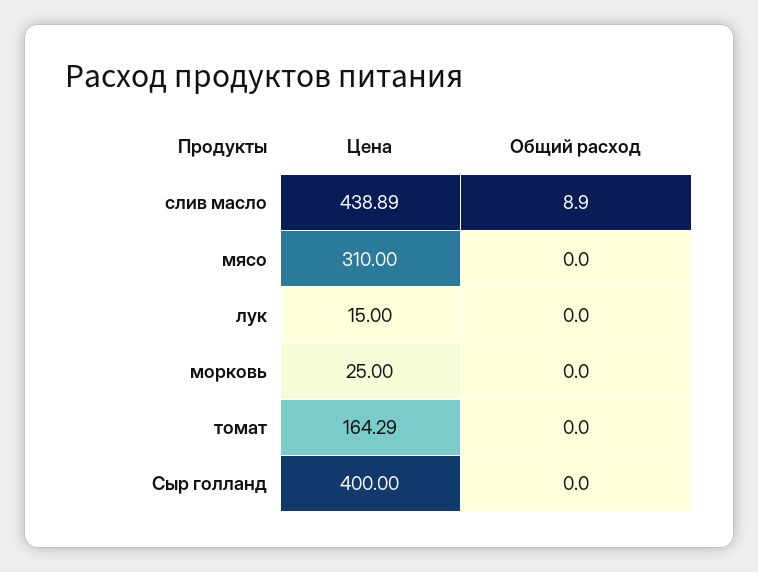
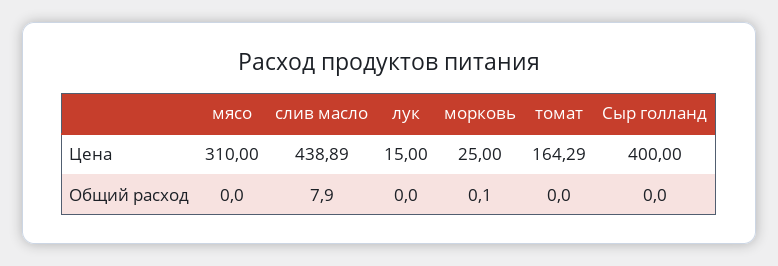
  {
    "Цена": {
      "слив масло": 438.89,
      "мясо": 310,
      "лук": 15,
      "морковь": 25,
      "томат": 164.29,
      "Сыр голланд": 400
    },
    "Общий расход": {
-     "слив масло": 8.9,
+     "слив масло": 7.9,
      "мясо": 0,
      "лук": 0,
-     "морковь": 0,
+     "морковь": 0.1,
      "томат": 0,
      "Сыр голланд": 0
    }
  }

